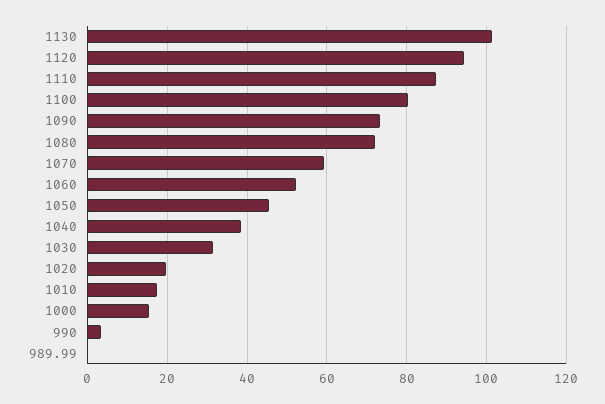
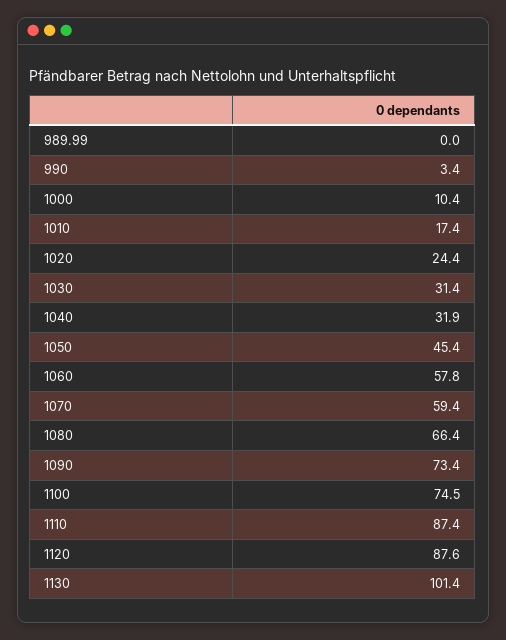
  {
    "1130": 101.4,
-   "1120": 94,
+   "1120": 87.6,
    "1110": 87.4,
-   "1100": 80,
+   "1100": 74.5,
    "1090": 73.4,
-   "1080": 72,
+   "1080": 66.4,
    "1070": 59.4,
-   "1060": 52,
+   "1060": 57.8,
    "1050": 45.4,
-   "1040": 38,
+   "1040": 31.9,
    "1030": 31.4,
-   "1020": 20,
+   "1020": 24.4,
    "1010": 17.4,
-   "1000": 16,
+   "1000": 10.4,
    "990": 3.4,
    "989.99": 0
  }

